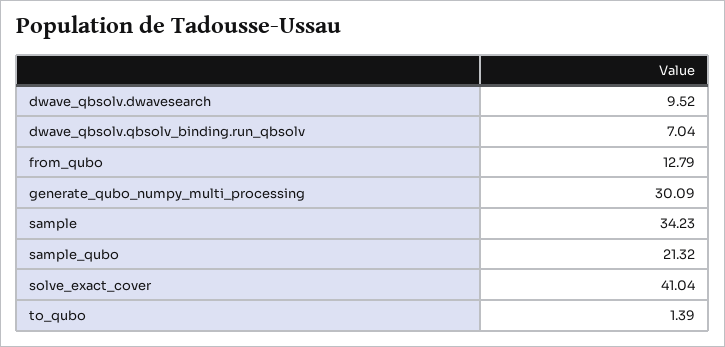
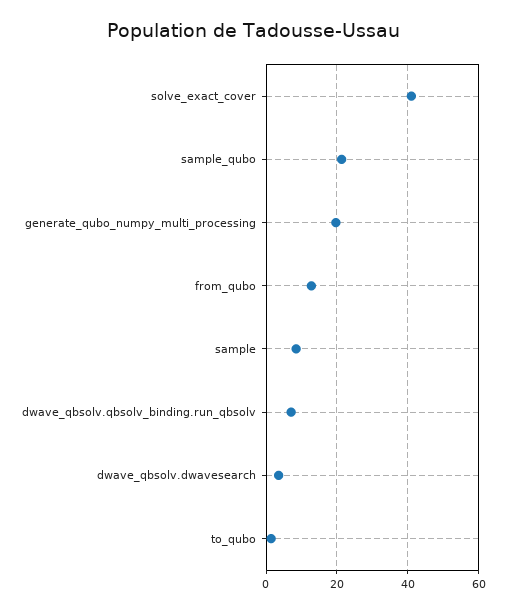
  {
-   "dwave_qbsolv.dwavesearch": 9.52,
+   "dwave_qbsolv.dwavesearch": 4,
    "dwave_qbsolv.qbsolv_binding.run_qbsolv": 7.04,
    "from_qubo": 12.79,
-   "generate_qubo_numpy_multi_processing": 30.09,
+   "generate_qubo_numpy_multi_processing": 20,
-   "sample": 34.23,
+   "sample": 8,
    "sample_qubo": 21.32,
    "solve_exact_cover": 41.04,
    "to_qubo": 1.39
  }

